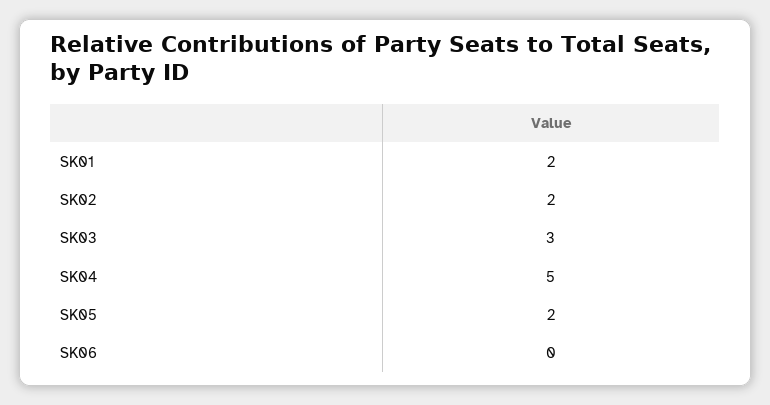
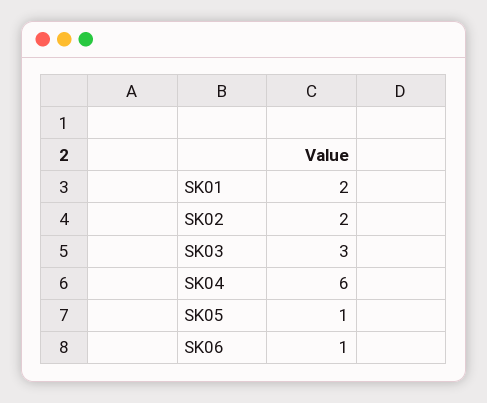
  {
    "SK01": 2,
    "SK02": 2,
    "SK03": 3,
-   "SK04": 5,
+   "SK04": 6,
-   "SK05": 2,
+   "SK05": 1,
-   "SK06": 0
+   "SK06": 1
  }

